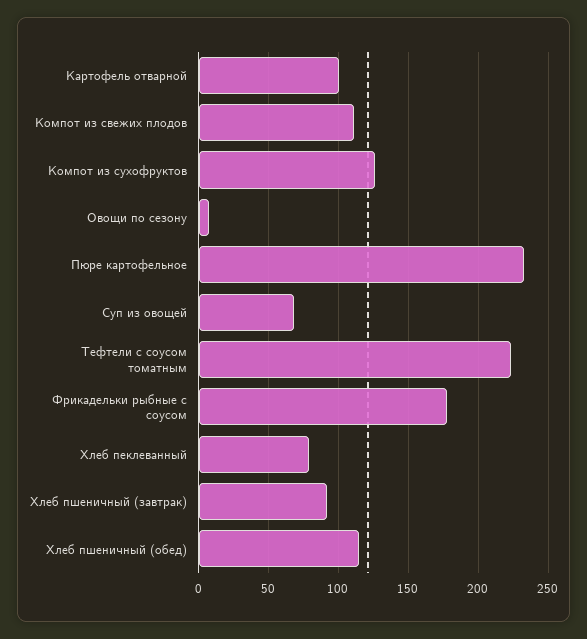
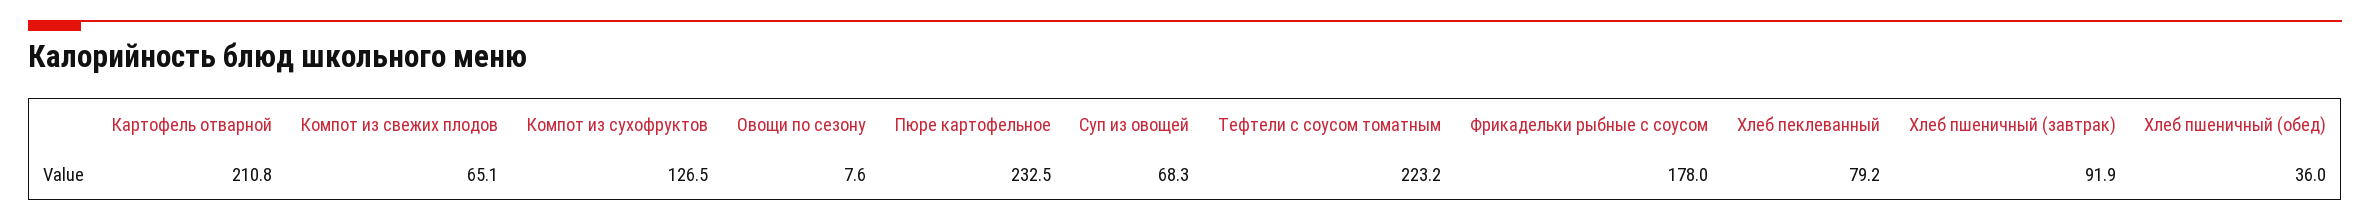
  {
-   "Картофель отварной": 100,
+   "Картофель отварной": 210.8,
-   "Компот из свежих плодов": 110,
+   "Компот из свежих плодов": 65.1,
    "Компот из сухофруктов": 126.5,
    "Овощи по сезону": 7.6,
    "Пюре картофельное": 232.5,
    "Суп из овощей": 68.3,
    "Тефтели с соусом томатным": 223.2,
    "Фрикадельки рыбные с соусом": 178,
    "Хлеб пеклеванный": 79.2,
    "Хлеб пшеничный (завтрак)": 91.9,
-   "Хлеб пшеничный (обед)": 115
+   "Хлеб пшеничный (обед)": 36
  }

